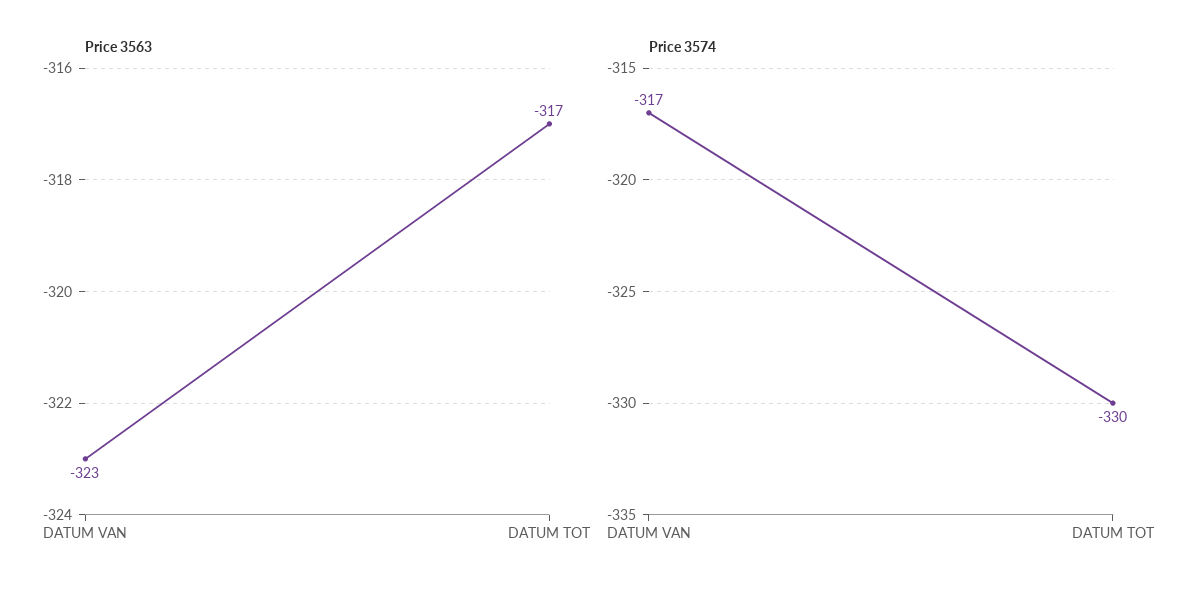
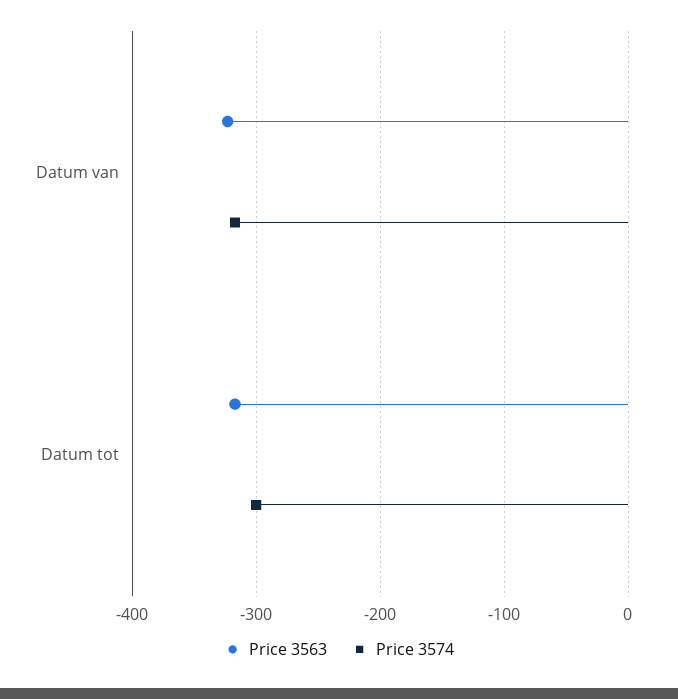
  {
    "Price 3563": {
      "DATUM VAN": -323,
      "DATUM TOT": -317
    },
    "Price 3574": {
      "DATUM VAN": -317,
-     "DATUM TOT": -330
+     "DATUM TOT": -300
    }
  }

